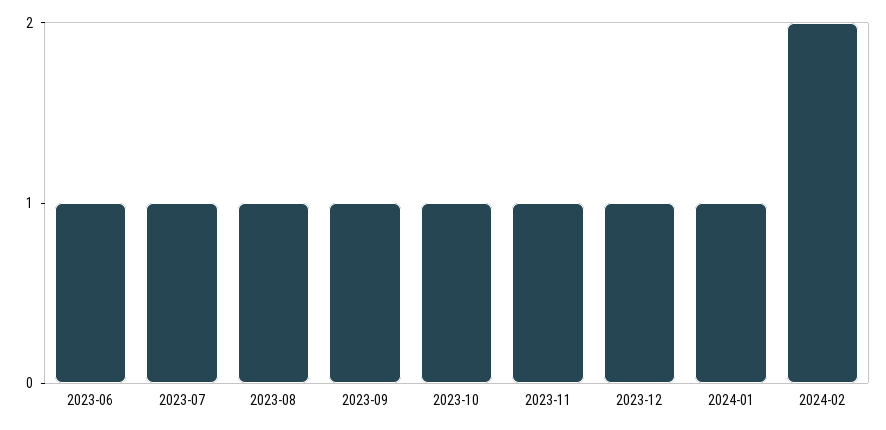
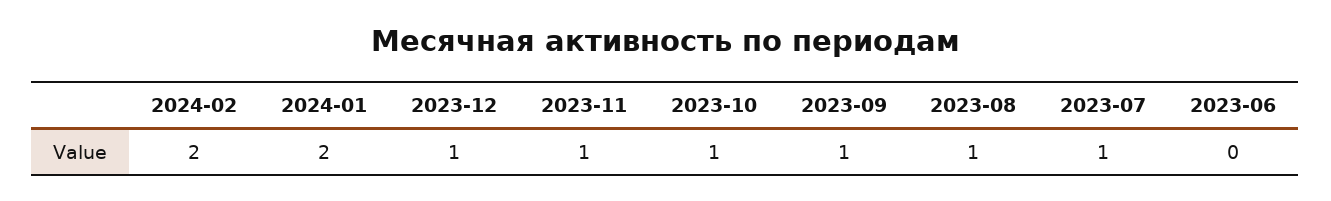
  {
-   "2023-06": 1,
+   "2023-06": 0,
    "2023-07": 1,
    "2023-08": 1,
    "2023-09": 1,
    "2023-10": 1,
    "2023-11": 1,
    "2023-12": 1,
-   "2024-01": 1,
+   "2024-01": 2,
    "2024-02": 2
  }

